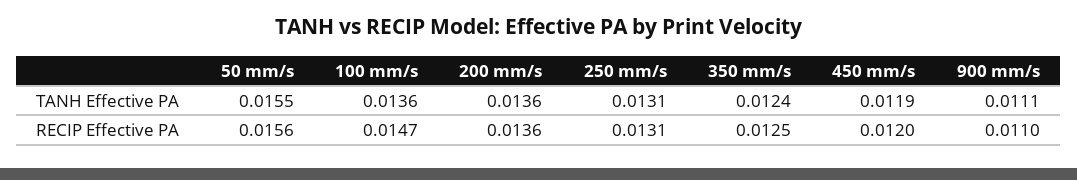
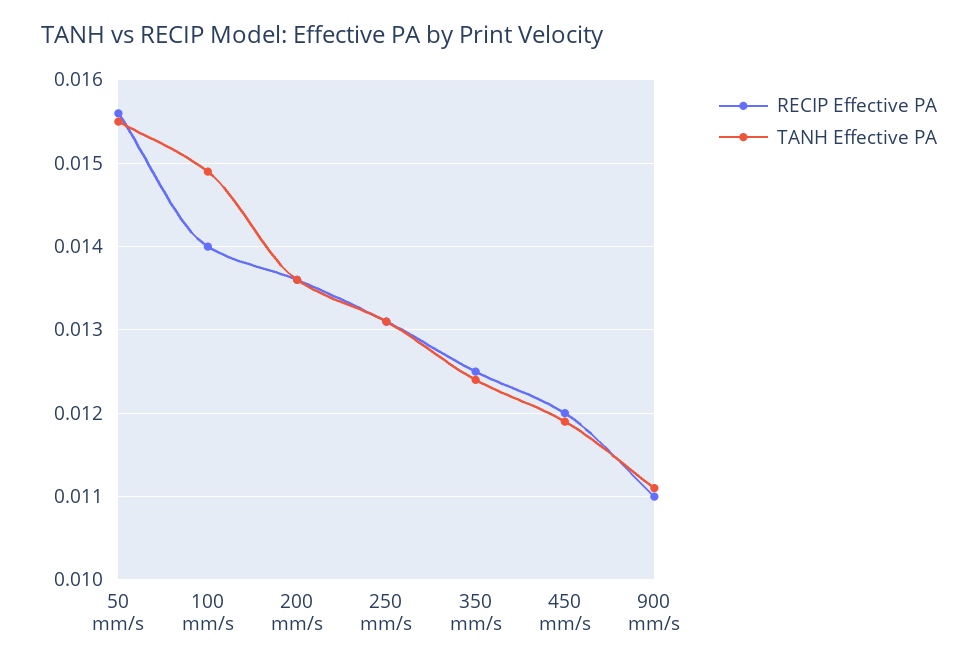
  {
    "TANH Effective PA": {
      "50 mm/s": 0.0155,
-     "100 mm/s": 0.0136,
+     "100 mm/s": 0.0149,
      "200 mm/s": 0.0136,
      "250 mm/s": 0.0131,
      "350 mm/s": 0.0124,
      "450 mm/s": 0.0119,
      "900 mm/s": 0.0111
    },
    "RECIP Effective PA": {
      "50 mm/s": 0.0156,
-     "100 mm/s": 0.0147,
+     "100 mm/s": 0.014,
      "200 mm/s": 0.0136,
      "250 mm/s": 0.0131,
      "350 mm/s": 0.0125,
      "450 mm/s": 0.012,
      "900 mm/s": 0.011
    }
  }

